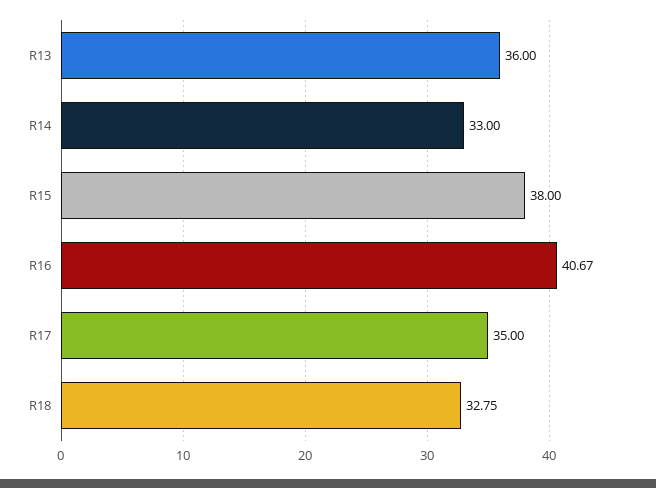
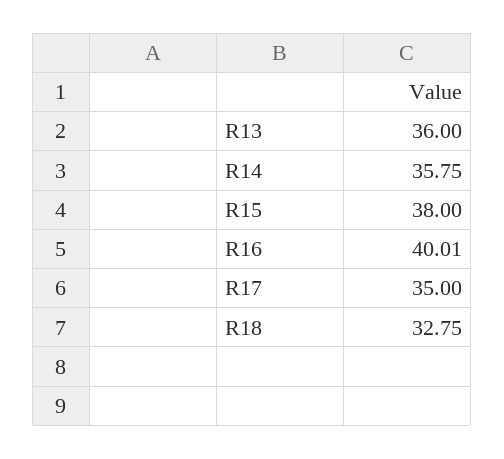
  {
    "R13": 36,
-   "R14": 33,
+   "R14": 35.75,
    "R15": 38,
-   "R16": 40.67,
+   "R16": 40.01,
    "R17": 35,
    "R18": 32.75
  }

